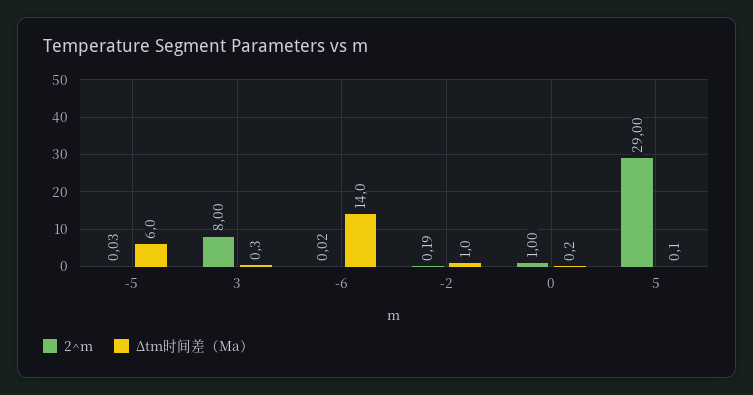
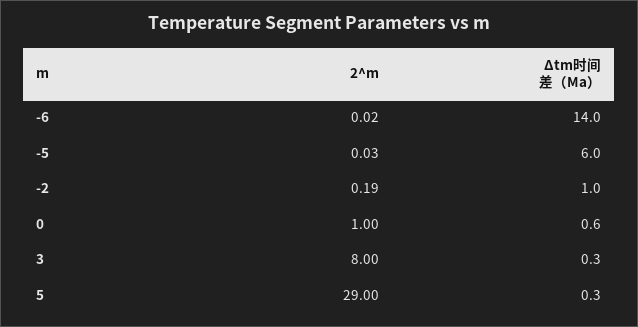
  {
    "2^m": {
      "-5": 0.03,
      "3": 8,
      "-6": 0.02,
      "-2": 0.19,
      "0": 1,
      "5": 29
    },
    "Δtm时间差（Ma）": {
      "-5": 6,
      "3": 0.3,
      "-6": 14,
      "-2": 1,
-     "0": 0.2,
+     "0": 0.6,
-     "5": 0.1
+     "5": 0.3
    }
  }

